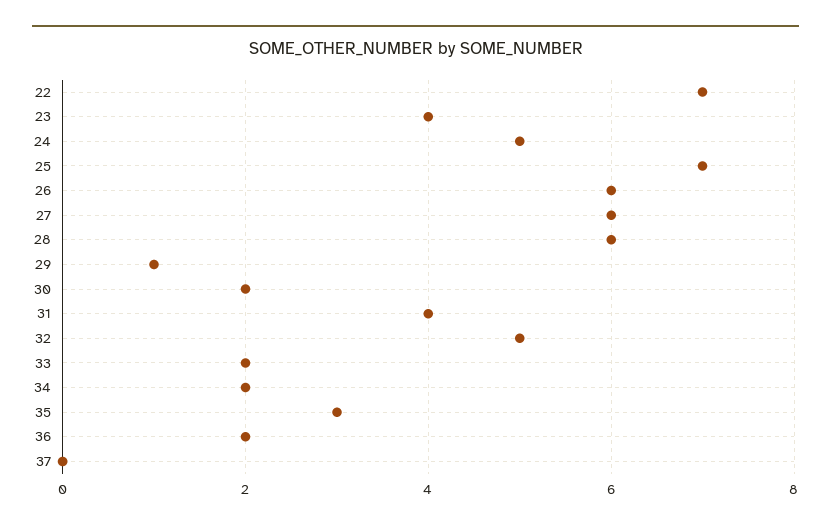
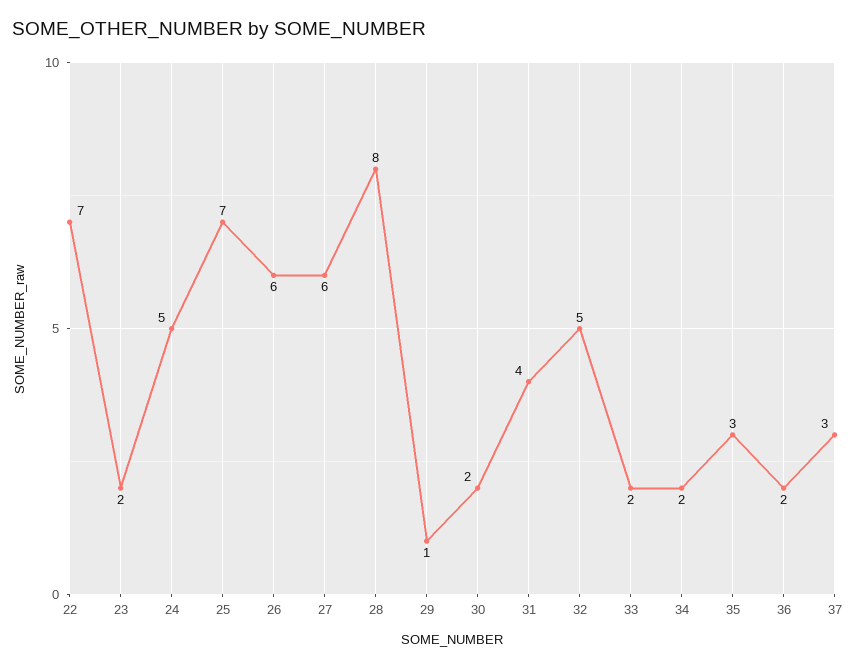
  {
    "22": 7,
-   "23": 4,
+   "23": 2,
    "24": 5,
    "25": 7,
    "26": 6,
    "27": 6,
-   "28": 6,
+   "28": 8,
    "29": 1,
    "30": 2,
    "31": 4,
    "32": 5,
    "33": 2,
    "34": 2,
    "35": 3,
    "36": 2,
-   "37": 0
+   "37": 3
  }

